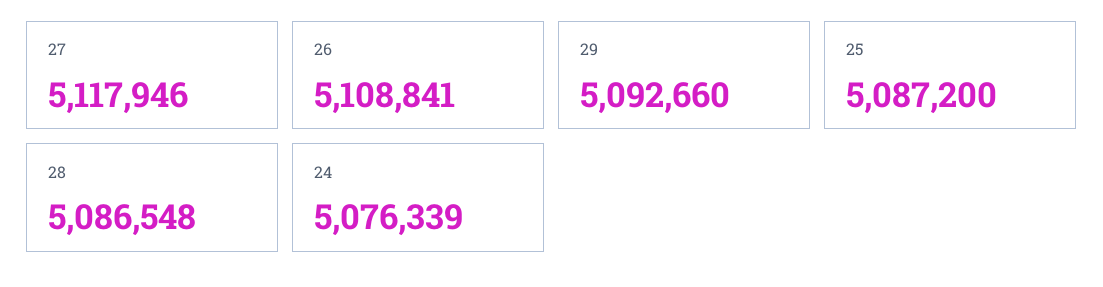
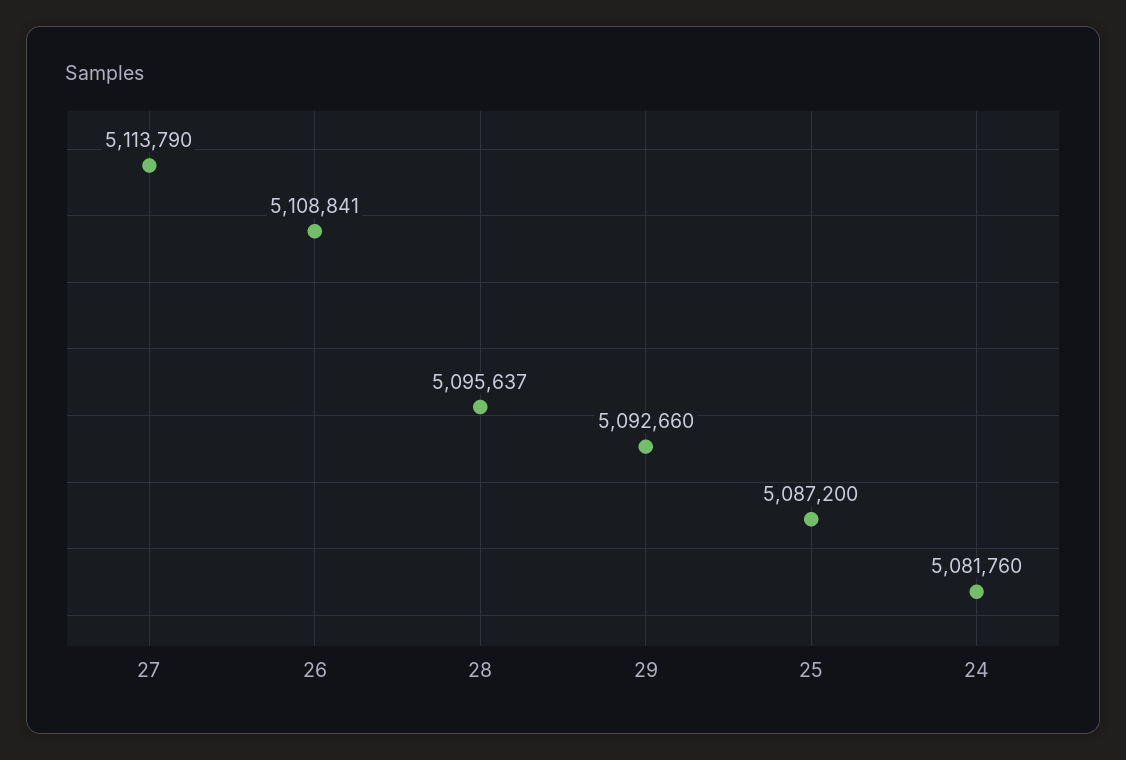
  {
-   "27": 5117946,
+   "27": 5113790,
    "26": 5108841,
    "29": 5092660,
    "25": 5087200,
-   "28": 5086548,
+   "28": 5095637,
-   "24": 5076339
+   "24": 5081760
  }

